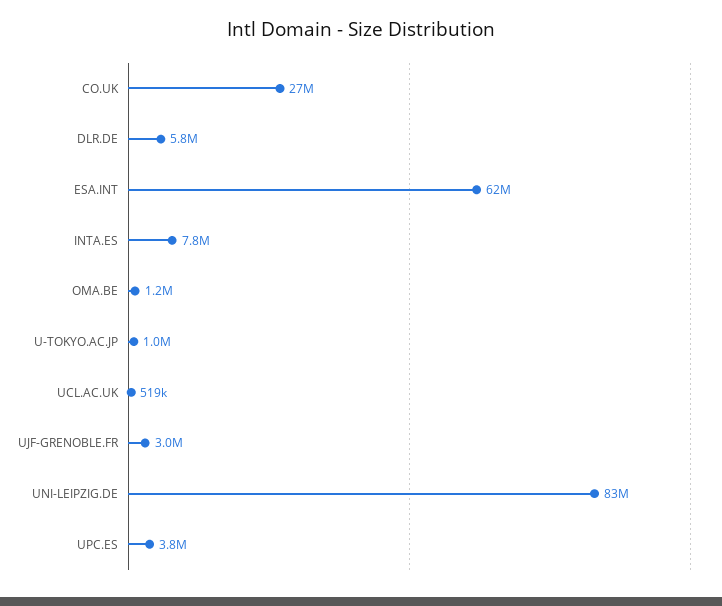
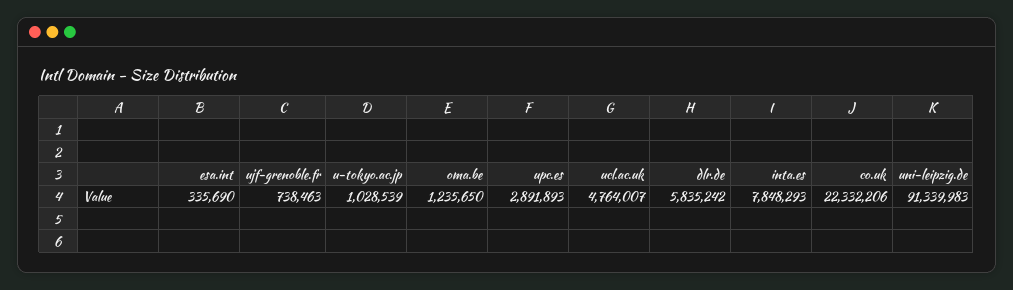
  {
-   "CO.UK": 27000000,
+   "CO.UK": 22332206,
    "DLR.DE": 5835242,
-   "ESA.INT": 62000000,
+   "ESA.INT": 335690,
    "INTA.ES": 7848293,
    "OMA.BE": 1235650,
    "U-TOKYO.AC.JP": 1028539,
-   "UCL.AC.UK": 519000,
+   "UCL.AC.UK": 4764007,
-   "UJF-GRENOBLE.FR": 3000000,
+   "UJF-GRENOBLE.FR": 738463,
-   "UNI-LEIPZIG.DE": 83000000,
+   "UNI-LEIPZIG.DE": 91339983,
-   "UPC.ES": 3800000
+   "UPC.ES": 2891893
  }

